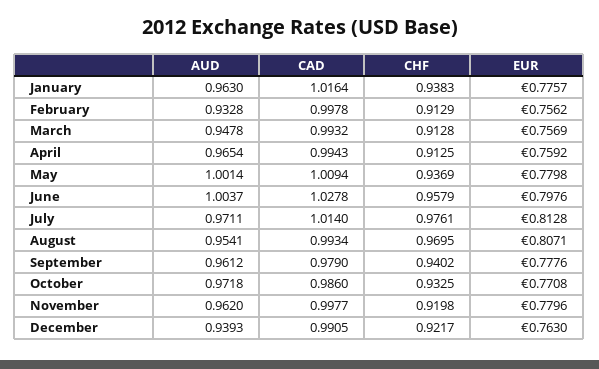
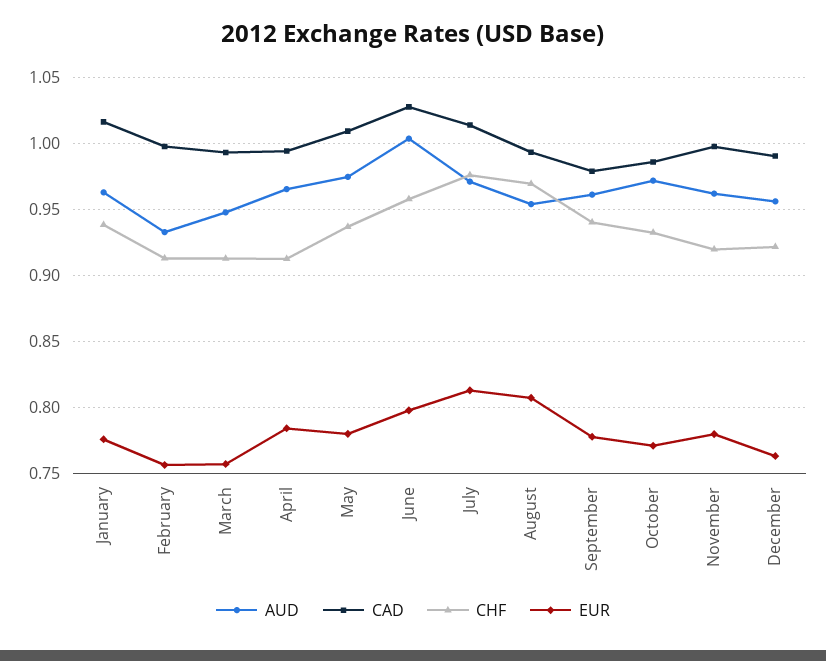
  {
    "AUD": {
      "January": 0.963,
      "February": 0.9328,
      "March": 0.9478,
      "April": 0.9654,
-     "May": 1.0014,
+     "May": 0.975,
      "June": 1.0037,
      "July": 0.9711,
      "August": 0.9541,
      "September": 0.9612,
      "October": 0.9718,
      "November": 0.962,
-     "December": 0.9393
+     "December": 0.955
    },
    "CAD": {
      "January": 1.0164,
      "February": 0.9978,
      "March": 0.9932,
      "April": 0.9943,
      "May": 1.0094,
      "June": 1.0278,
      "July": 1.014,
      "August": 0.9934,
      "September": 0.979,
      "October": 0.986,
      "November": 0.9977,
      "December": 0.9905
    },
    "CHF": {
      "January": 0.9383,
      "February": 0.9129,
      "March": 0.9128,
      "April": 0.9125,
      "May": 0.9369,
      "June": 0.9579,
      "July": 0.9761,
      "August": 0.9695,
      "September": 0.9402,
      "October": 0.9325,
      "November": 0.9198,
      "December": 0.9217
    },
    "EUR": {
      "January": 0.7757,
      "February": 0.7562,
      "March": 0.7569,
-     "April": 0.7592,
+     "April": 0.785,
      "May": 0.7798,
      "June": 0.7976,
      "July": 0.8128,
      "August": 0.8071,
      "September": 0.7776,
      "October": 0.7708,
      "November": 0.7796,
      "December": 0.763
    }
  }

